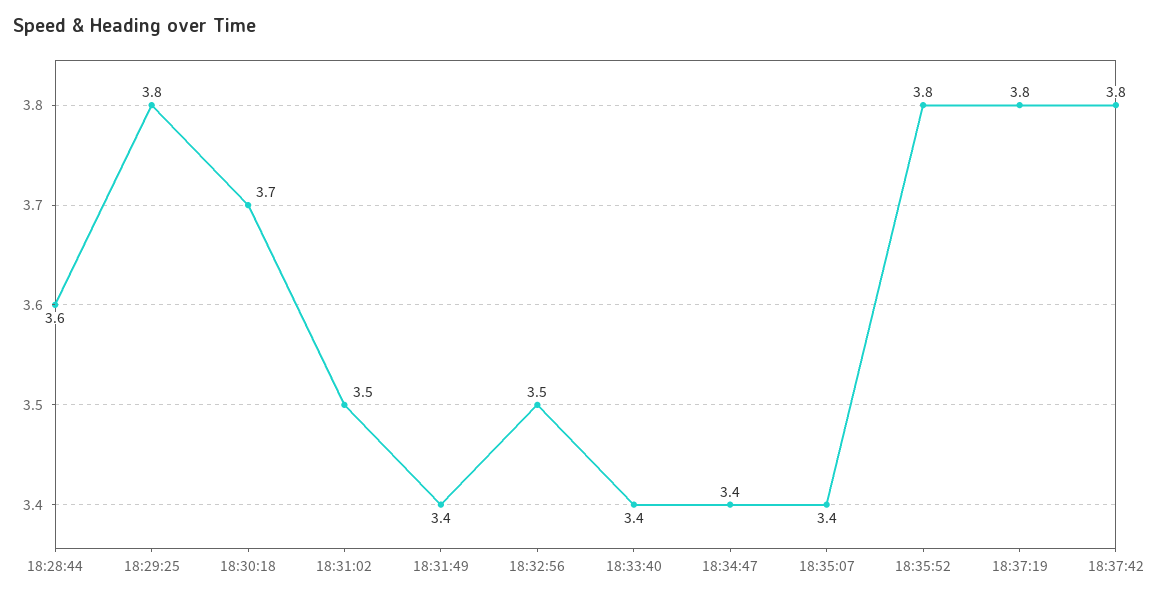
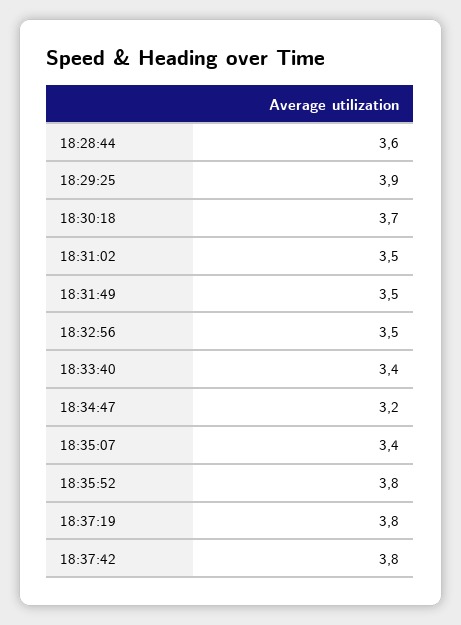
  {
    "18:28:44": 3.6,
-   "18:29:25": 3.8,
+   "18:29:25": 3.9,
    "18:30:18": 3.7,
    "18:31:02": 3.5,
-   "18:31:49": 3.4,
+   "18:31:49": 3.5,
    "18:32:56": 3.5,
    "18:33:40": 3.4,
-   "18:34:47": 3.4,
+   "18:34:47": 3.2,
    "18:35:07": 3.4,
    "18:35:52": 3.8,
    "18:37:19": 3.8,
    "18:37:42": 3.8
  }

